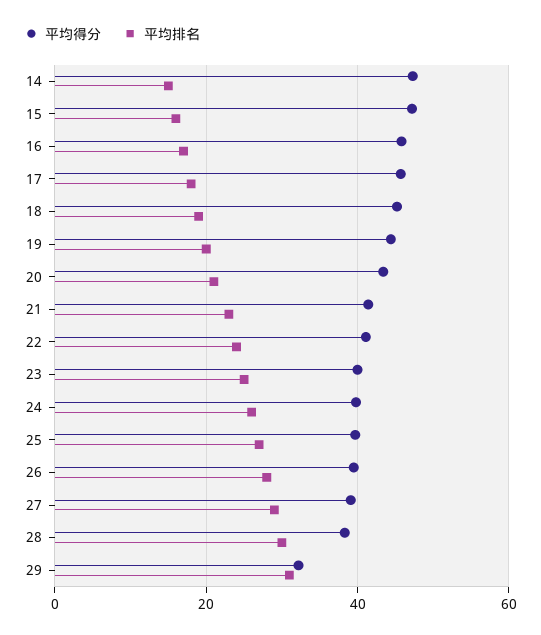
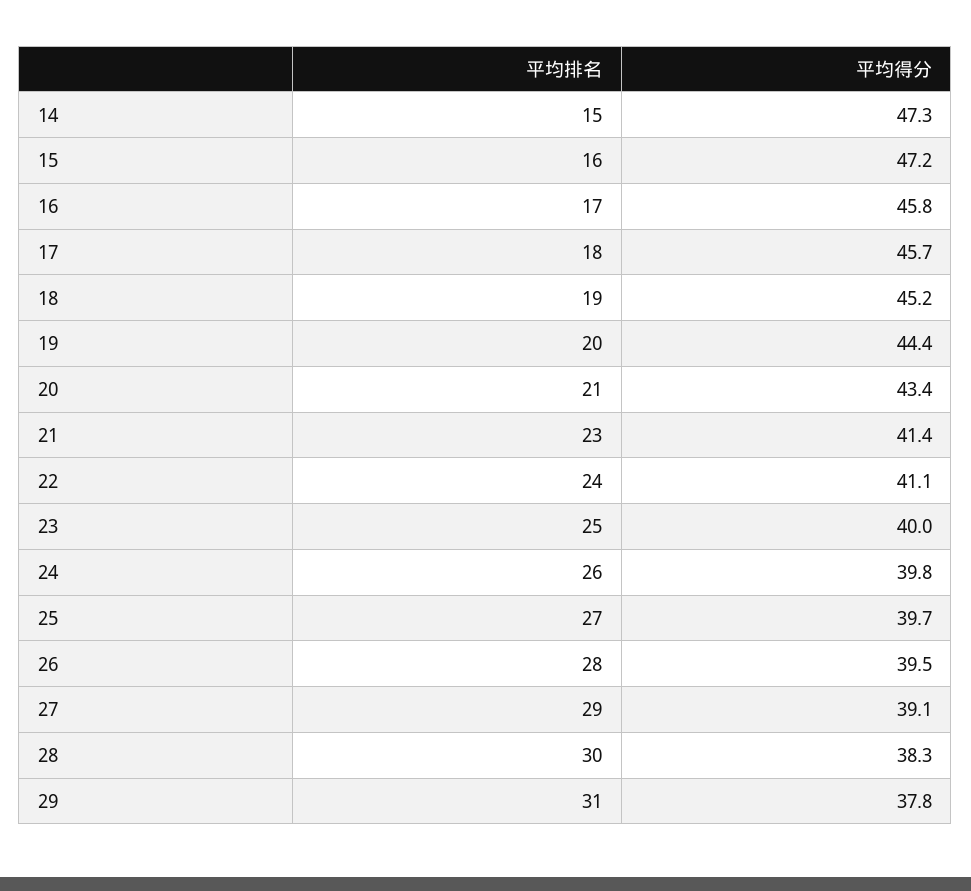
  {
    "平均得分": {
      "14": 47.3,
      "15": 47.2,
      "16": 45.8,
      "17": 45.7,
      "18": 45.2,
      "19": 44.4,
      "20": 43.4,
      "21": 41.4,
      "22": 41.1,
      "23": 40,
      "24": 39.8,
      "25": 39.7,
      "26": 39.5,
      "27": 39.1,
      "28": 38.3,
-     "29": 32
+     "29": 37.8
    },
    "平均排名": {
      "14": 15,
      "15": 16,
      "16": 17,
      "17": 18,
      "18": 19,
      "19": 20,
      "20": 21,
      "21": 23,
      "22": 24,
      "23": 25,
      "24": 26,
      "25": 27,
      "26": 28,
      "27": 29,
      "28": 30,
      "29": 31
    }
  }

